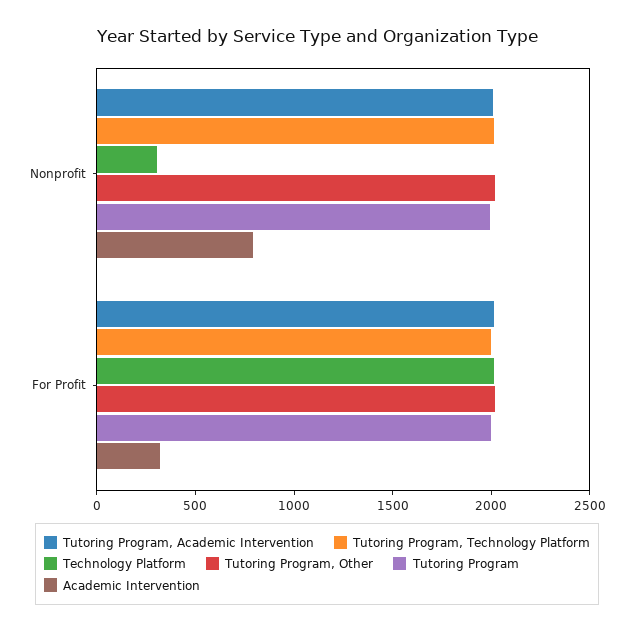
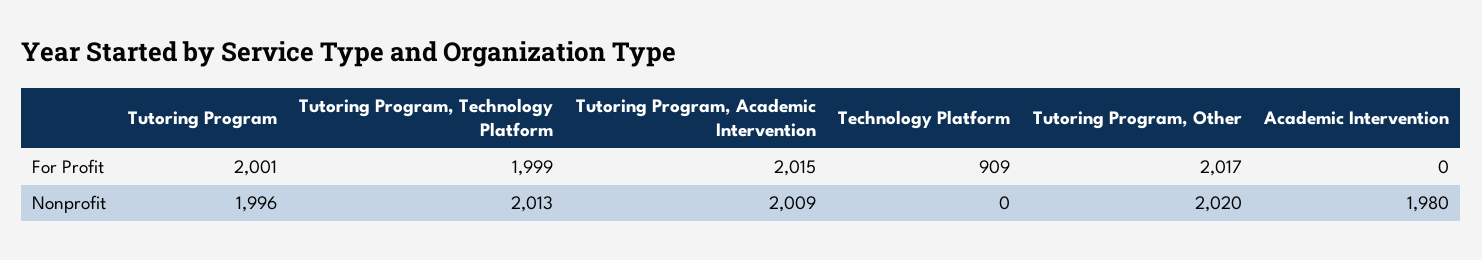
  {
    "Tutoring Program, Academic Intervention": {
      "Nonprofit": 2009,
      "For Profit": 2015
    },
    "Tutoring Program, Technology Platform": {
      "Nonprofit": 2013,
      "For Profit": 1999
    },
    "Technology Platform": {
-     "Nonprofit": 300,
+     "Nonprofit": 0,
-     "For Profit": 2000
+     "For Profit": 909
    },
    "Tutoring Program, Other": {
      "Nonprofit": 2020,
      "For Profit": 2017
    },
    "Tutoring Program": {
      "Nonprofit": 1996,
      "For Profit": 2001
    },
    "Academic Intervention": {
-     "Nonprofit": 800,
+     "Nonprofit": 1980,
-     "For Profit": 300
+     "For Profit": 0
    }
  }

